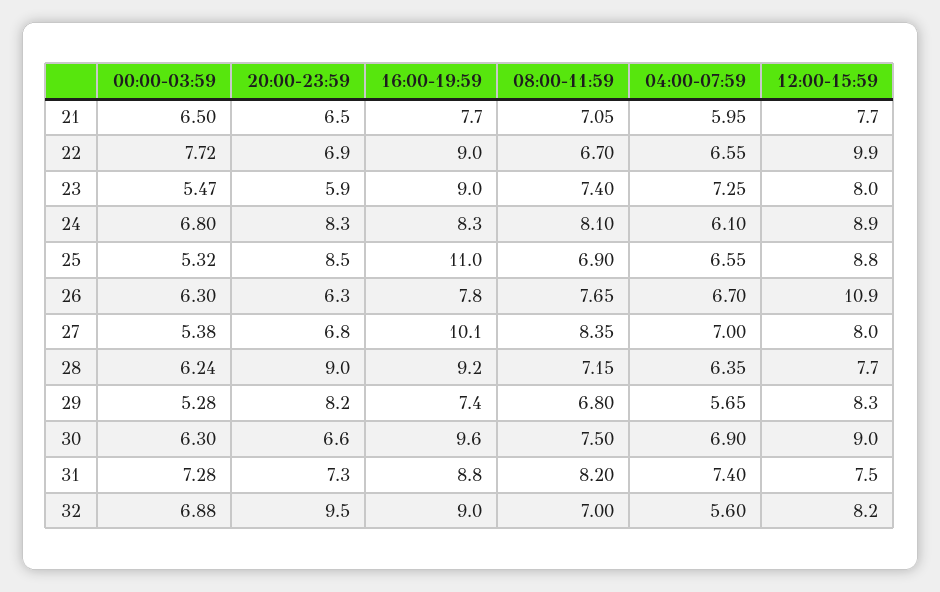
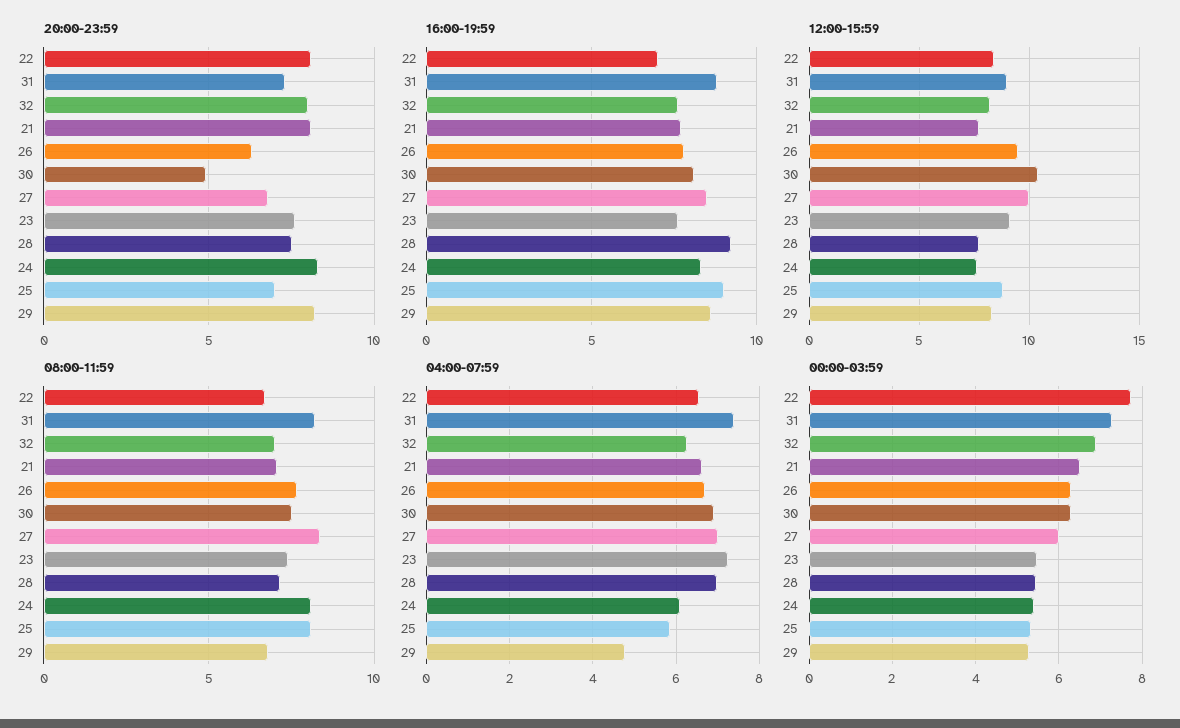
  {
    "00:00-03:59": {
      "21": 6.5,
      "22": 7.72,
      "23": 5.47,
-     "24": 6.8,
+     "24": 5.4,
      "25": 5.32,
      "26": 6.3,
-     "27": 5.38,
+     "27": 6,
-     "28": 6.24,
+     "28": 5.4,
      "29": 5.28,
      "30": 6.3,
      "31": 7.28,
      "32": 6.88
    },
    "20:00-23:59": {
-     "21": 6.5,
+     "21": 8,
-     "22": 6.9,
+     "22": 8,
-     "23": 5.9,
+     "23": 7.5,
      "24": 8.3,
-     "25": 8.5,
+     "25": 7,
      "26": 6.3,
      "27": 6.8,
-     "28": 9,
+     "28": 7.5,
      "29": 8.2,
-     "30": 6.6,
+     "30": 5,
      "31": 7.3,
-     "32": 9.5
+     "32": 8
    },
    "16:00-19:59": {
      "21": 7.7,
-     "22": 9,
+     "22": 7,
-     "23": 9,
+     "23": 7.5,
      "24": 8.3,
-     "25": 11,
+     "25": 9,
      "26": 7.8,
-     "27": 10.1,
+     "27": 8.5,
      "28": 9.2,
-     "29": 7.4,
+     "29": 8.5,
-     "30": 9.6,
+     "30": 8,
      "31": 8.8,
-     "32": 9
+     "32": 7.5
    },
    "08:00-11:59": {
      "21": 7.05,
      "22": 6.7,
      "23": 7.4,
      "24": 8.1,
-     "25": 6.9,
+     "25": 8,
      "26": 7.65,
      "27": 8.35,
      "28": 7.15,
      "29": 6.8,
      "30": 7.5,
      "31": 8.2,
      "32": 7
    },
    "04:00-07:59": {
-     "21": 5.95,
+     "21": 6.6,
      "22": 6.55,
      "23": 7.25,
      "24": 6.1,
-     "25": 6.55,
+     "25": 5.8,
      "26": 6.7,
      "27": 7,
-     "28": 6.35,
+     "28": 7,
-     "29": 5.65,
+     "29": 4.8,
      "30": 6.9,
      "31": 7.4,
-     "32": 5.6
+     "32": 6.2
    },
    "12:00-15:59": {
      "21": 7.7,
-     "22": 9.9,
+     "22": 8.5,
-     "23": 8,
+     "23": 9,
-     "24": 8.9,
+     "24": 7.5,
      "25": 8.8,
-     "26": 10.9,
+     "26": 9.5,
-     "27": 8,
+     "27": 10,
      "28": 7.7,
      "29": 8.3,
-     "30": 9,
+     "30": 10.5,
-     "31": 7.5,
+     "31": 9,
      "32": 8.2
    }
  }

